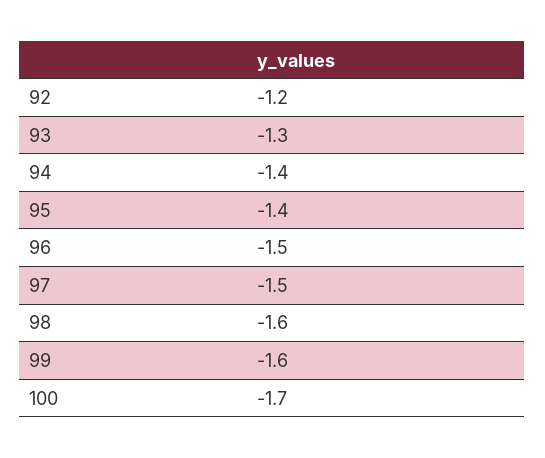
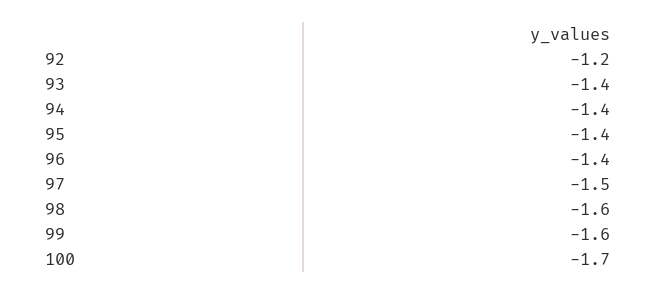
  {
    "92": -1.2,
-   "93": -1.3,
+   "93": -1.4,
    "94": -1.4,
    "95": -1.4,
-   "96": -1.5,
+   "96": -1.4,
    "97": -1.5,
    "98": -1.6,
    "99": -1.6,
    "100": -1.7
  }

